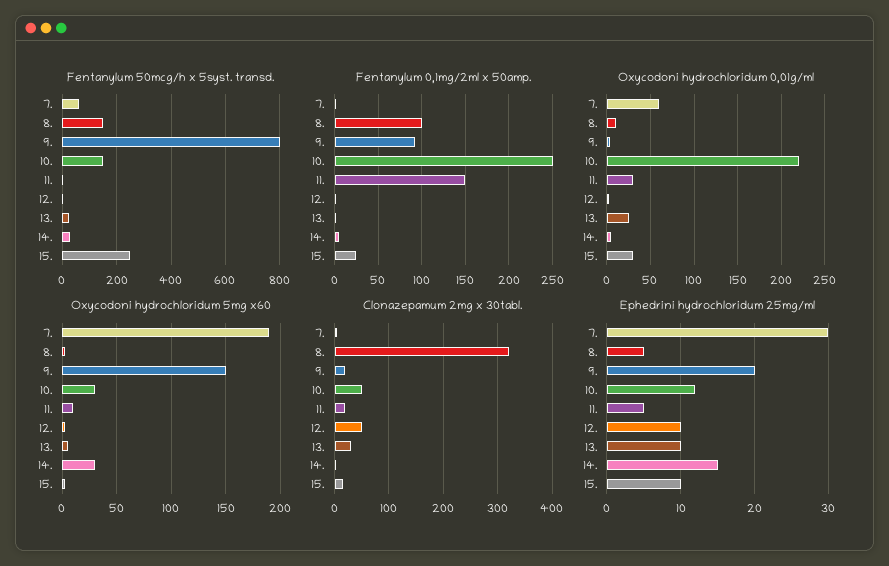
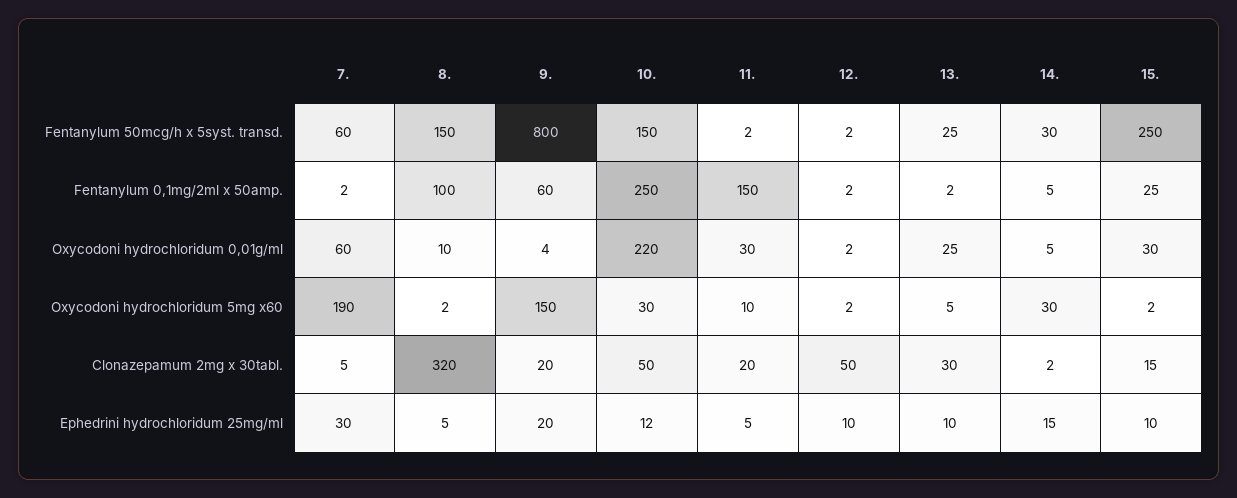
  {
    "Fentanylum 50mcg/h x 5syst. transd.": {
      "7.": 60,
      "8.": 150,
      "9.": 800,
      "10.": 150,
      "11.": 2,
      "12.": 2,
      "13.": 25,
      "14.": 30,
      "15.": 250
    },
    "Fentanylum 0,1mg/2ml x 50amp.": {
      "7.": 2,
      "8.": 100,
-     "9.": 90,
+     "9.": 60,
      "10.": 250,
      "11.": 150,
      "12.": 2,
      "13.": 2,
      "14.": 5,
      "15.": 25
    },
    "Oxycodoni hydrochloridum 0,01g/ml": {
      "7.": 60,
      "8.": 10,
      "9.": 4,
      "10.": 220,
      "11.": 30,
      "12.": 2,
      "13.": 25,
      "14.": 5,
      "15.": 30
    },
    "Oxycodoni hydrochloridum 5mg x60": {
      "7.": 190,
      "8.": 2,
      "9.": 150,
      "10.": 30,
      "11.": 10,
      "12.": 2,
      "13.": 5,
      "14.": 30,
      "15.": 2
    },
    "Clonazepamum 2mg x 30tabl.": {
      "7.": 5,
      "8.": 320,
      "9.": 20,
      "10.": 50,
      "11.": 20,
      "12.": 50,
      "13.": 30,
      "14.": 2,
      "15.": 15
    },
    "Ephedrini hydrochloridum 25mg/ml": {
      "7.": 30,
      "8.": 5,
      "9.": 20,
      "10.": 12,
      "11.": 5,
      "12.": 10,
      "13.": 10,
      "14.": 15,
      "15.": 10
    }
  }

